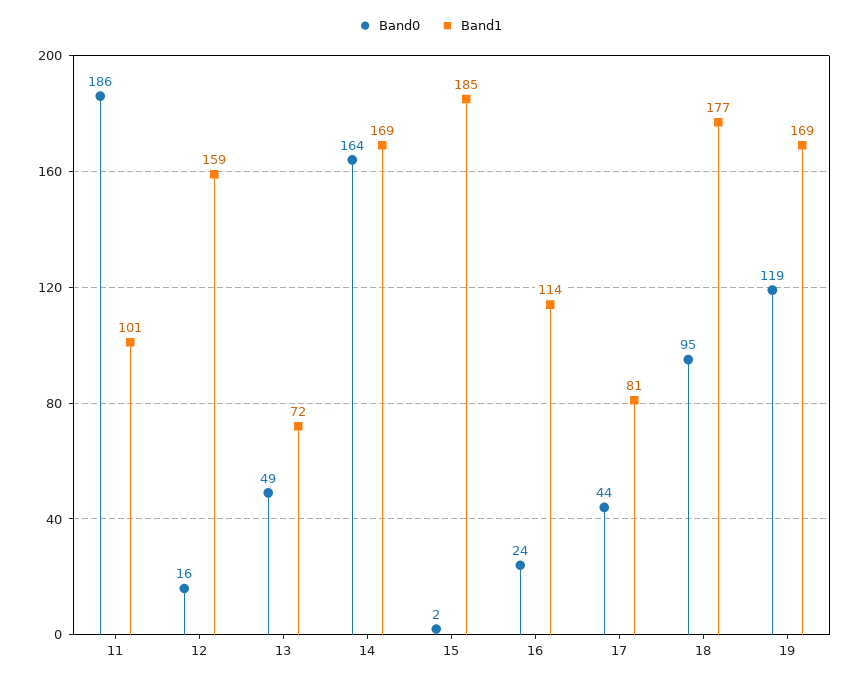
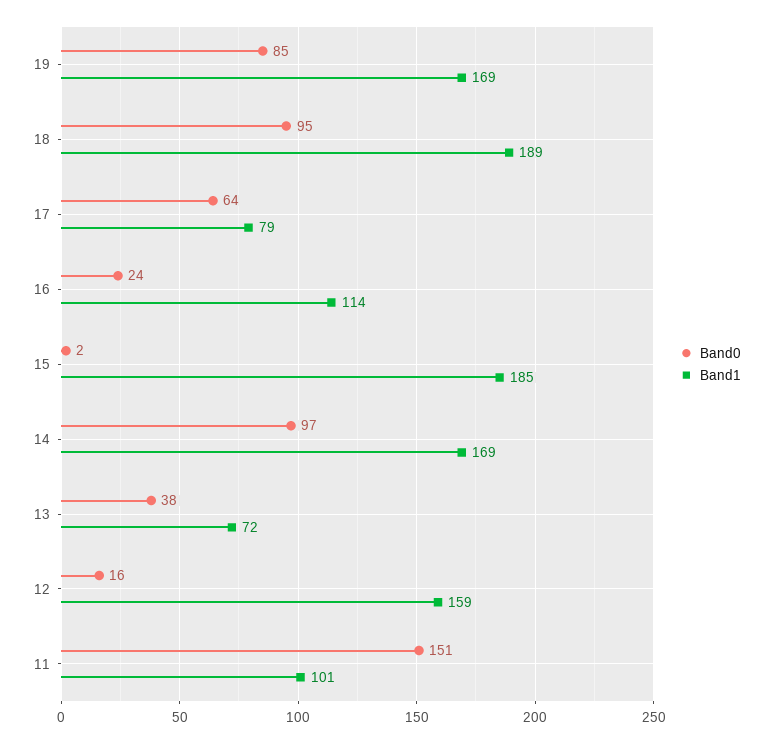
  {
    "Band0": {
-     "11": 186,
+     "11": 151,
      "12": 16,
-     "13": 49,
+     "13": 38,
-     "14": 164,
+     "14": 97,
      "15": 2,
      "16": 24,
-     "17": 44,
+     "17": 64,
      "18": 95,
-     "19": 119
+     "19": 85
    },
    "Band1": {
      "11": 101,
      "12": 159,
      "13": 72,
      "14": 169,
      "15": 185,
      "16": 114,
-     "17": 81,
+     "17": 79,
-     "18": 177,
+     "18": 189,
      "19": 169
    }
  }

